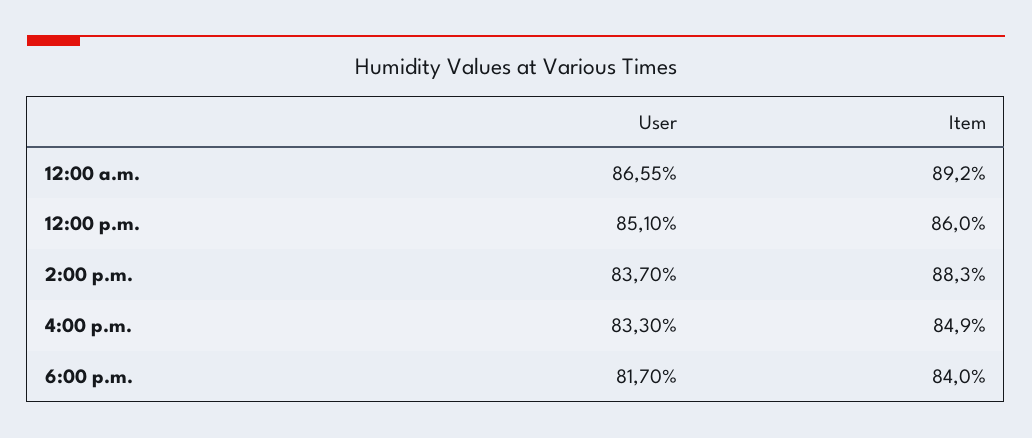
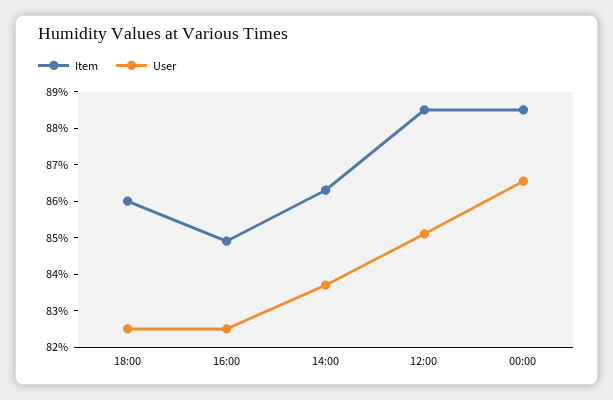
  {
    "User": {
      "12:00 a.m.": 86.55,
      "12:00 p.m.": 85.1,
      "2:00 p.m.": 83.7,
-     "4:00 p.m.": 83.3,
+     "4:00 p.m.": 82.5,
-     "6:00 p.m.": 81.7
+     "6:00 p.m.": 82.5
    },
    "Item": {
-     "12:00 a.m.": 89.2,
+     "12:00 a.m.": 88.5,
-     "12:00 p.m.": 86,
+     "12:00 p.m.": 88.5,
-     "2:00 p.m.": 88.3,
+     "2:00 p.m.": 86.25,
      "4:00 p.m.": 84.9,
-     "6:00 p.m.": 84
+     "6:00 p.m.": 86
    }
  }

